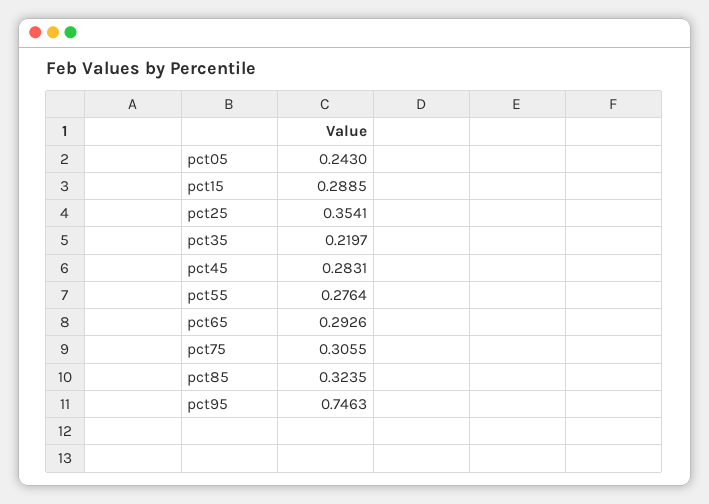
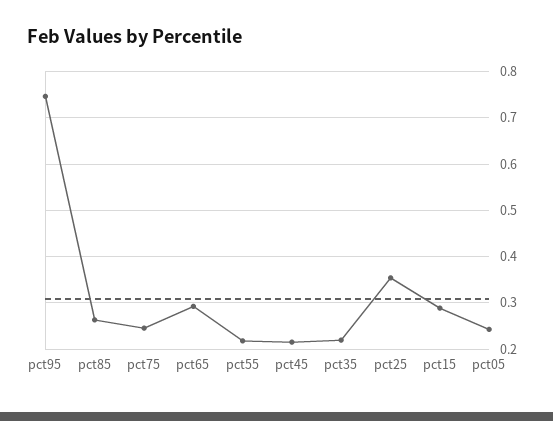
  {
    "pct05": 0.243,
    "pct15": 0.2885,
    "pct25": 0.3541,
    "pct35": 0.2197,
-   "pct45": 0.2831,
+   "pct45": 0.22,
-   "pct55": 0.2764,
+   "pct55": 0.22,
    "pct65": 0.2926,
-   "pct75": 0.3055,
+   "pct75": 0.24,
-   "pct85": 0.3235,
+   "pct85": 0.26,
    "pct95": 0.7463
  }

